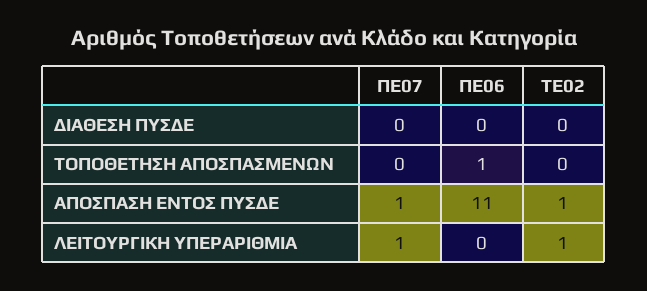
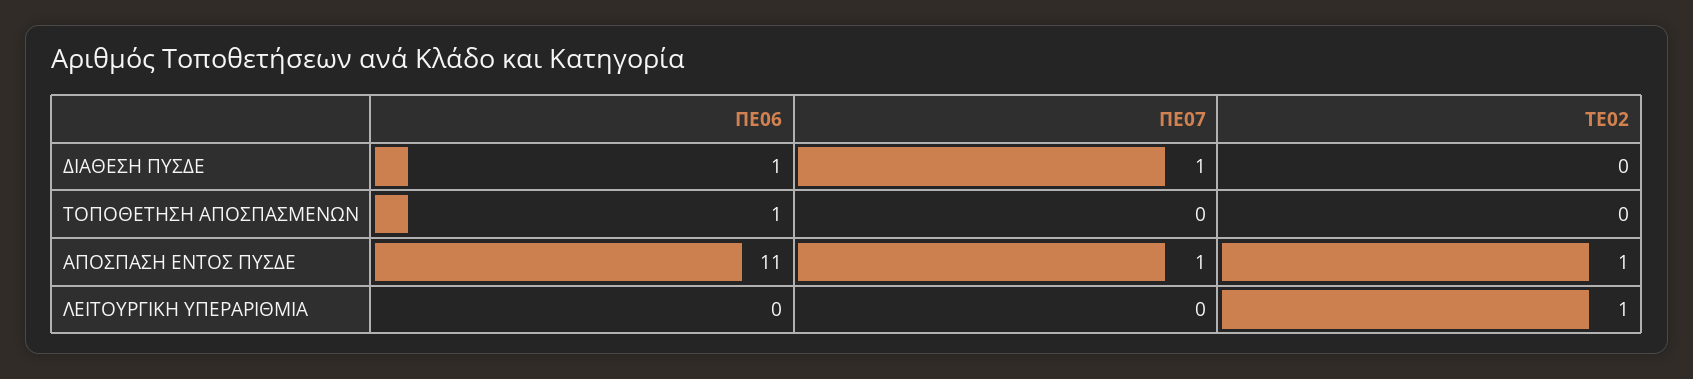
  {
    "ΠΕ07": {
-     "ΔΙΑΘΕΣΗ ΠΥΣΔΕ": 0,
+     "ΔΙΑΘΕΣΗ ΠΥΣΔΕ": 1,
      "ΤΟΠΟΘΕΤΗΣΗ ΑΠΟΣΠΑΣΜΕΝΩΝ": 0,
      "ΑΠΟΣΠΑΣΗ ΕΝΤΟΣ ΠΥΣΔΕ": 1,
-     "ΛΕΙΤΟΥΡΓΙΚΗ ΥΠΕΡΑΡΙΘΜΙΑ": 1
+     "ΛΕΙΤΟΥΡΓΙΚΗ ΥΠΕΡΑΡΙΘΜΙΑ": 0
    },
    "ΠΕ06": {
-     "ΔΙΑΘΕΣΗ ΠΥΣΔΕ": 0,
+     "ΔΙΑΘΕΣΗ ΠΥΣΔΕ": 1,
      "ΤΟΠΟΘΕΤΗΣΗ ΑΠΟΣΠΑΣΜΕΝΩΝ": 1,
      "ΑΠΟΣΠΑΣΗ ΕΝΤΟΣ ΠΥΣΔΕ": 11,
      "ΛΕΙΤΟΥΡΓΙΚΗ ΥΠΕΡΑΡΙΘΜΙΑ": 0
    },
    "ΤΕ02": {
      "ΔΙΑΘΕΣΗ ΠΥΣΔΕ": 0,
      "ΤΟΠΟΘΕΤΗΣΗ ΑΠΟΣΠΑΣΜΕΝΩΝ": 0,
      "ΑΠΟΣΠΑΣΗ ΕΝΤΟΣ ΠΥΣΔΕ": 1,
      "ΛΕΙΤΟΥΡΓΙΚΗ ΥΠΕΡΑΡΙΘΜΙΑ": 1
    }
  }

